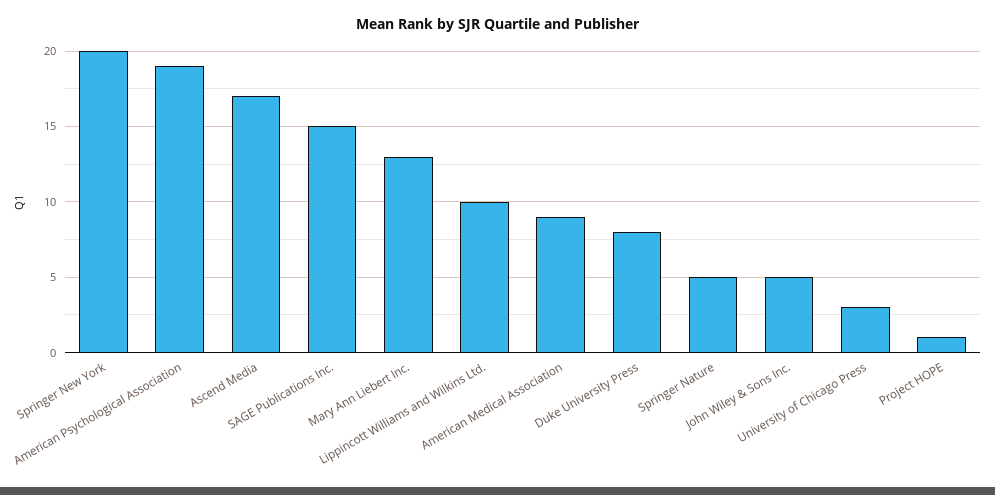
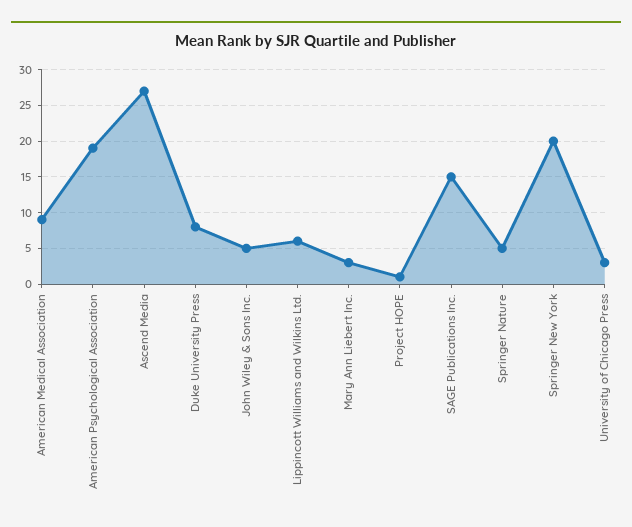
  {
    "Springer New York": 20,
    "American Psychological Association": 19,
-   "Ascend Media": 17,
+   "Ascend Media": 27,
    "SAGE Publications Inc.": 15,
-   "Mary Ann Liebert Inc.": 13,
+   "Mary Ann Liebert Inc.": 3,
-   "Lippincott Williams and Wilkins Ltd.": 10,
+   "Lippincott Williams and Wilkins Ltd.": 6,
    "American Medical Association": 9,
    "Duke University Press": 8,
    "Springer Nature": 5,
    "John Wiley & Sons Inc.": 5,
    "University of Chicago Press": 3,
    "Project HOPE": 1
  }

